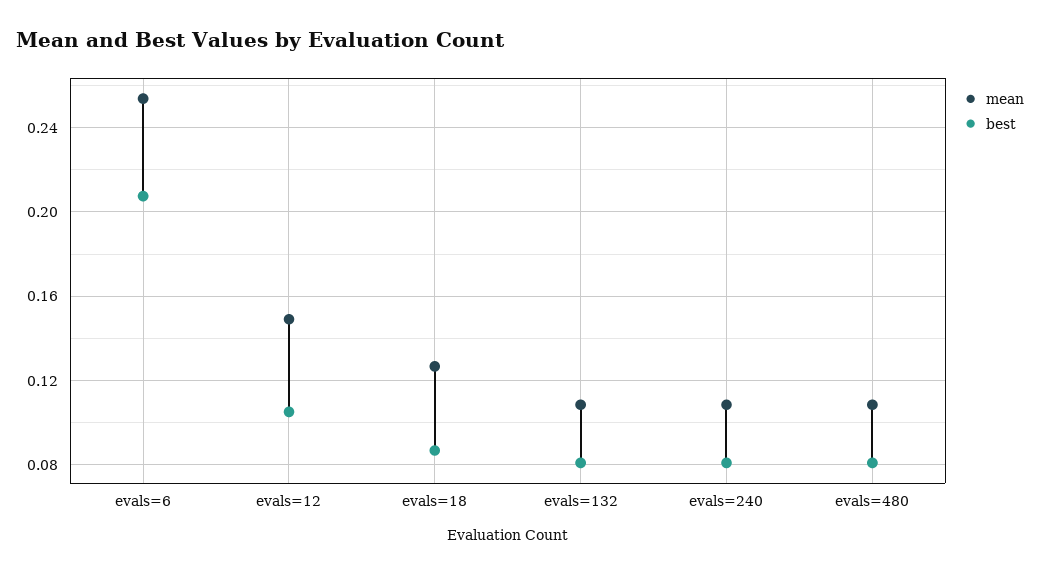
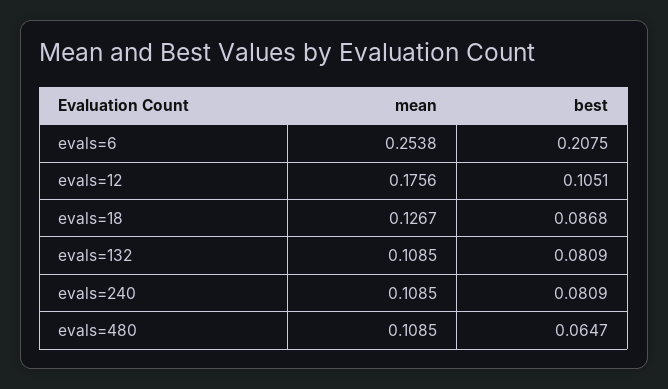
  {
    "mean": {
      "evals=6": 0.2538,
-     "evals=12": 0.15,
+     "evals=12": 0.1756,
      "evals=18": 0.1267,
      "evals=132": 0.1085,
      "evals=240": 0.1085,
      "evals=480": 0.1085
    },
    "best": {
      "evals=6": 0.2075,
      "evals=12": 0.1051,
      "evals=18": 0.0868,
      "evals=132": 0.0809,
      "evals=240": 0.0809,
-     "evals=480": 0.08
+     "evals=480": 0.0647
    }
  }

